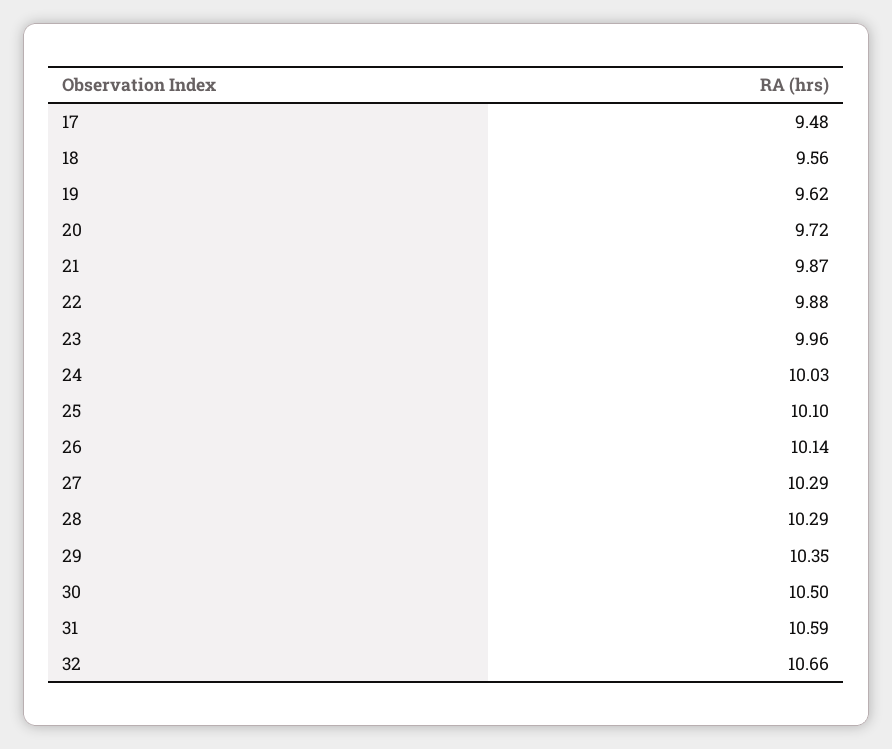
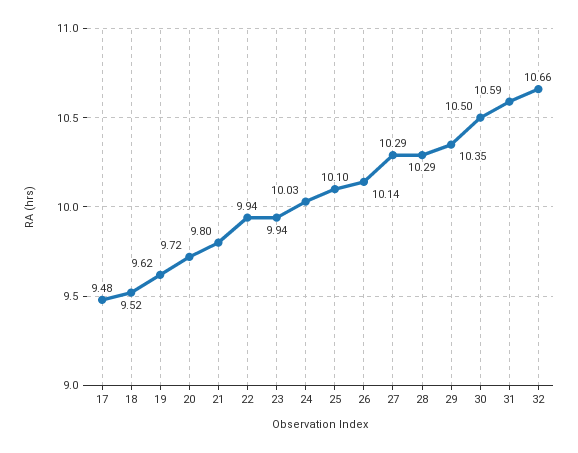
  {
    "17": 9.48,
-   "18": 9.56,
+   "18": 9.52,
    "19": 9.62,
    "20": 9.72,
-   "21": 9.87,
+   "21": 9.8,
-   "22": 9.88,
+   "22": 9.94,
-   "23": 9.96,
+   "23": 9.94,
    "24": 10.03,
    "25": 10.1,
    "26": 10.14,
    "27": 10.29,
    "28": 10.29,
    "29": 10.35,
    "30": 10.5,
    "31": 10.59,
    "32": 10.66
  }

